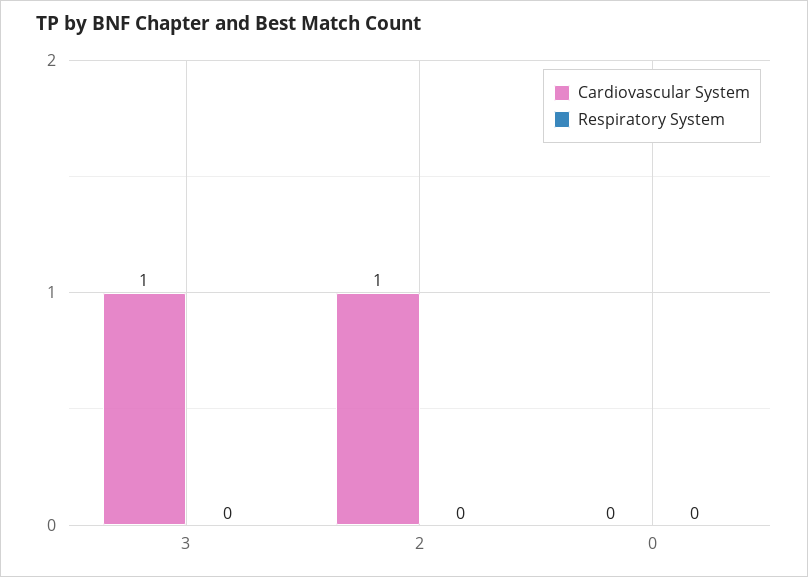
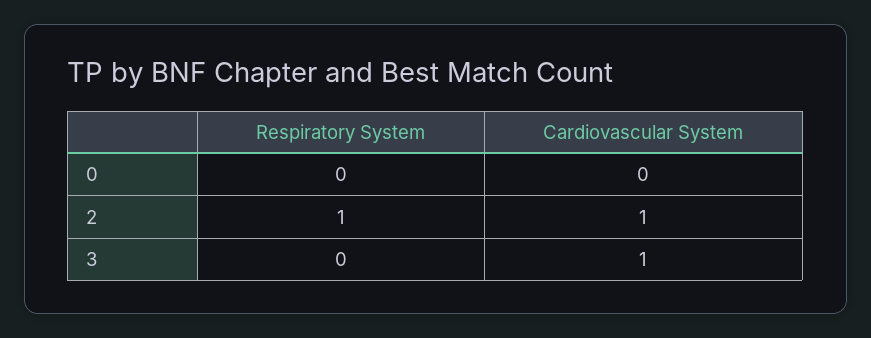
  {
    "Cardiovascular System": {
      "3": 1,
      "2": 1,
      "0": 0
    },
    "Respiratory System": {
      "3": 0,
-     "2": 0,
+     "2": 1,
      "0": 0
    }
  }

